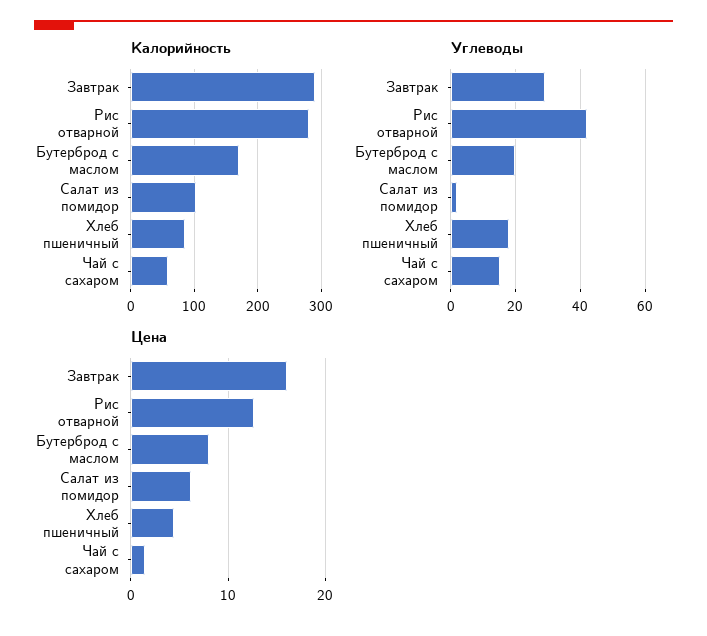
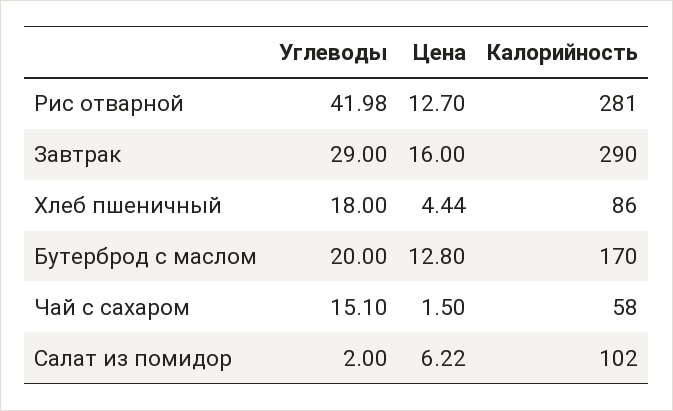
  {
    "Калорийность": {
      "Завтрак": 290,
      "Рис отварной": 281,
      "Бутерброд с маслом": 170,
      "Салат из помидор": 102,
      "Хлеб пшеничный": 86,
      "Чай с сахаром": 58
    },
    "Углеводы": {
      "Завтрак": 29,
      "Рис отварной": 41.98,
      "Бутерброд с маслом": 20,
      "Салат из помидор": 2,
      "Хлеб пшеничный": 18,
      "Чай с сахаром": 15.1
    },
    "Цена": {
      "Завтрак": 16,
      "Рис отварной": 12.7,
-     "Бутерброд с маслом": 8,
+     "Бутерброд с маслом": 12.8,
      "Салат из помидор": 6.22,
      "Хлеб пшеничный": 4.44,
      "Чай с сахаром": 1.5
    }
  }

